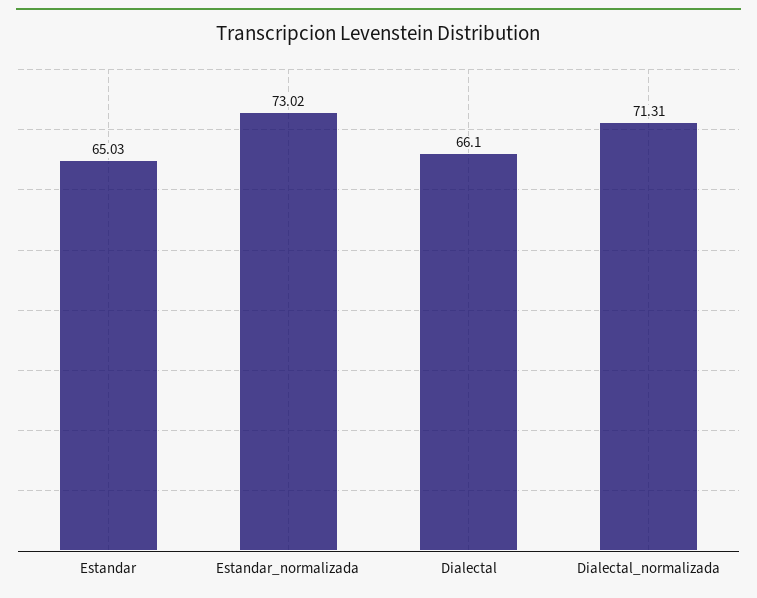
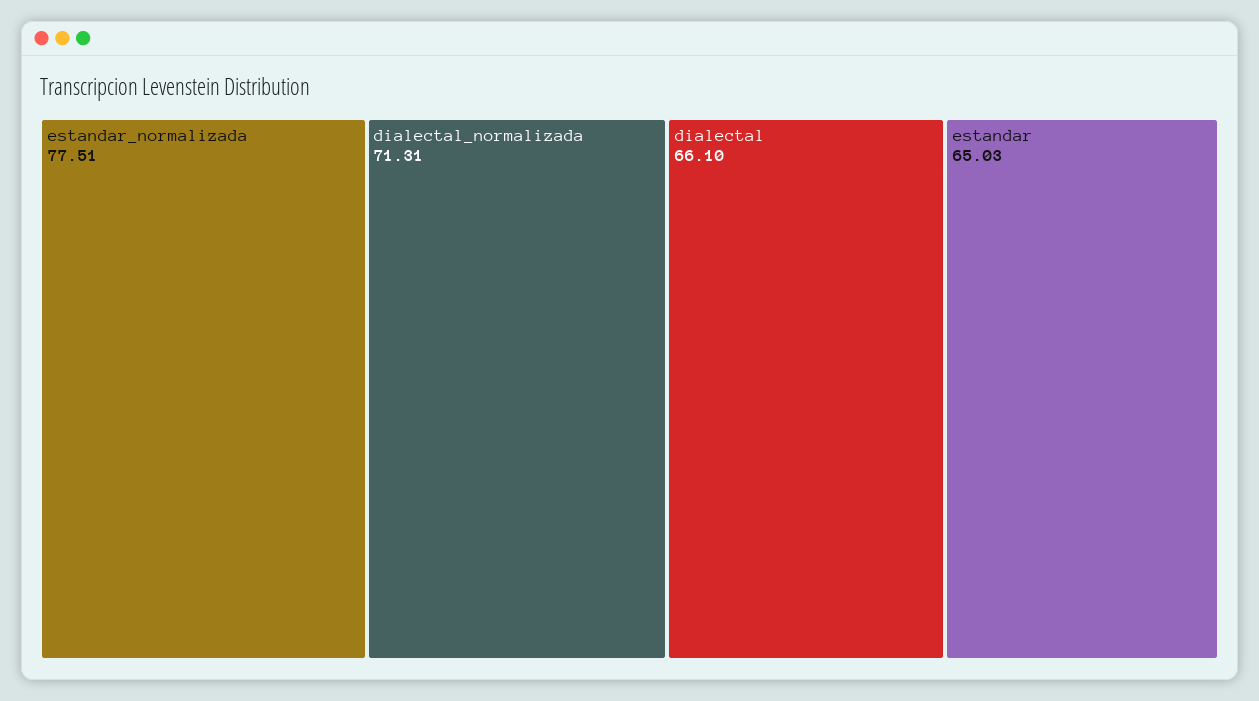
  {
    "Estandar": 65.03,
-   "Estandar_normalizada": 73.02,
+   "Estandar_normalizada": 77.51,
    "Dialectal": 66.1,
    "Dialectal_normalizada": 71.31
  }

